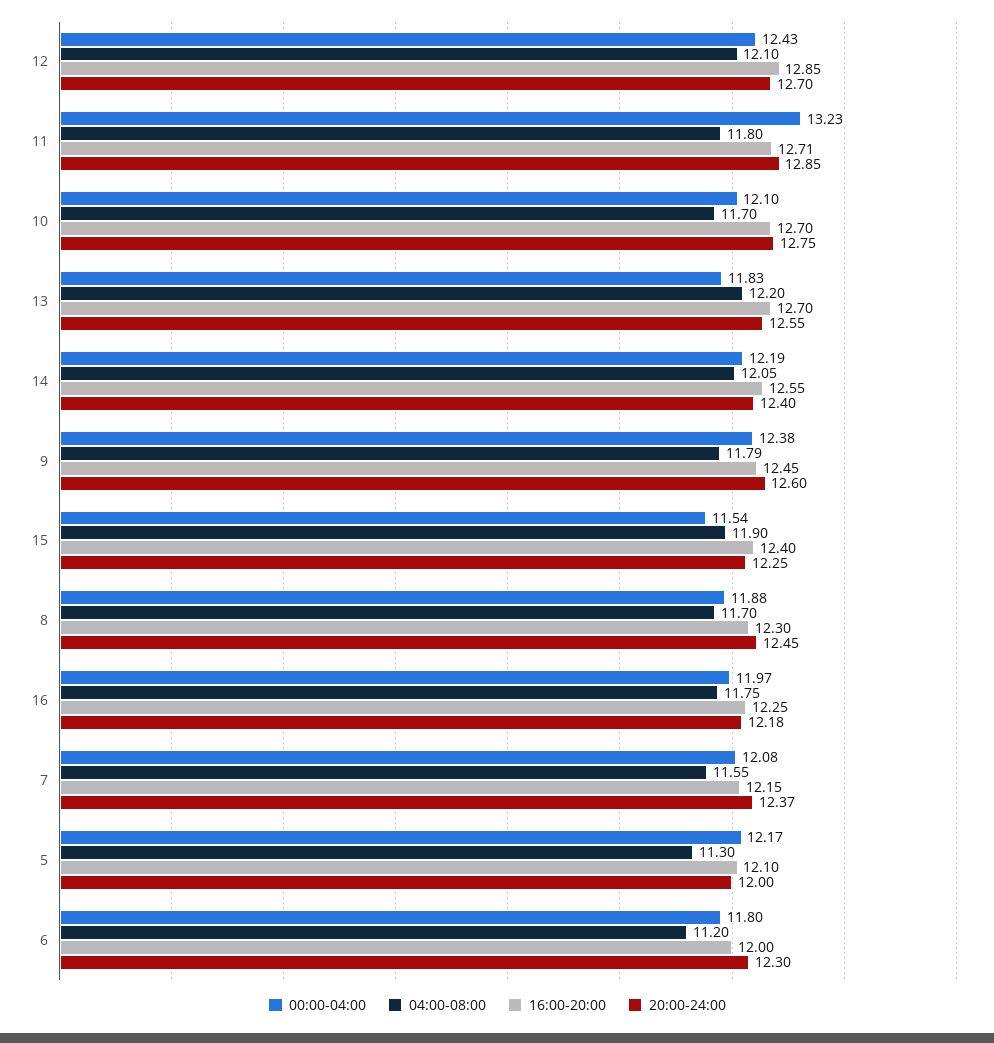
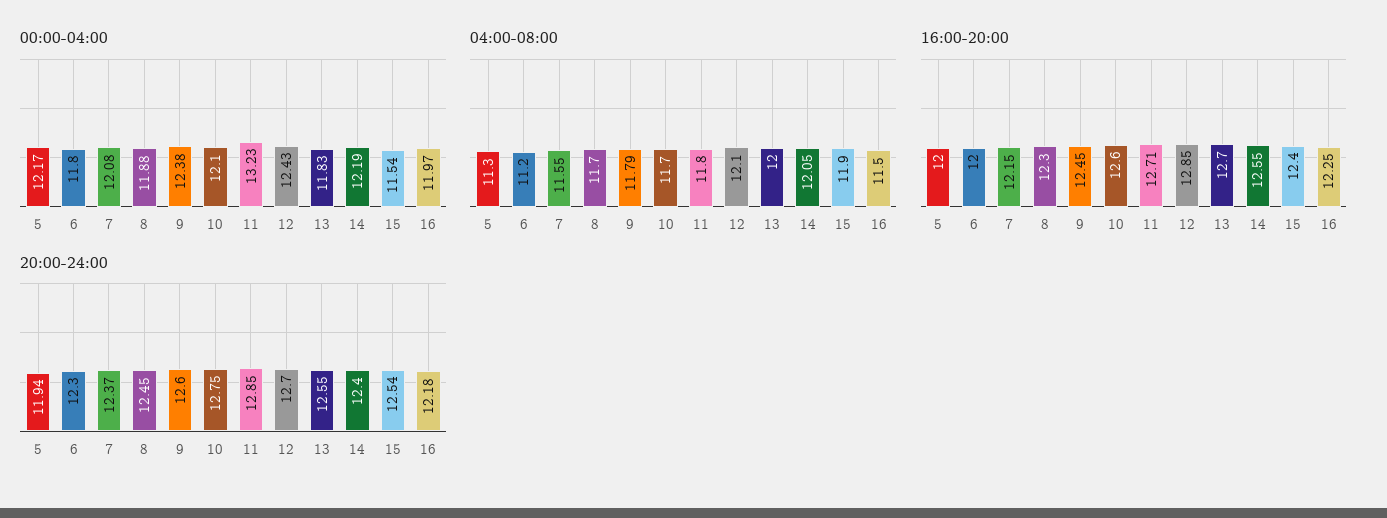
  {
    "00:00-04:00": {
      "12": 12.43,
      "11": 13.23,
      "10": 12.1,
      "13": 11.83,
      "14": 12.19,
      "9": 12.38,
      "15": 11.54,
      "8": 11.88,
      "16": 11.97,
      "7": 12.08,
      "5": 12.17,
      "6": 11.8
    },
    "04:00-08:00": {
      "12": 12.1,
      "11": 11.8,
      "10": 11.7,
-     "13": 12.2,
+     "13": 12,
      "14": 12.05,
      "9": 11.79,
      "15": 11.9,
      "8": 11.7,
-     "16": 11.75,
+     "16": 11.5,
      "7": 11.55,
      "5": 11.3,
      "6": 11.2
    },
    "16:00-20:00": {
      "12": 12.85,
      "11": 12.71,
-     "10": 12.7,
+     "10": 12.6,
      "13": 12.7,
      "14": 12.55,
      "9": 12.45,
      "15": 12.4,
      "8": 12.3,
      "16": 12.25,
      "7": 12.15,
-     "5": 12.1,
+     "5": 12,
      "6": 12
    },
    "20:00-24:00": {
      "12": 12.7,
      "11": 12.85,
      "10": 12.75,
      "13": 12.55,
      "14": 12.4,
      "9": 12.6,
-     "15": 12.25,
+     "15": 12.54,
      "8": 12.45,
      "16": 12.18,
      "7": 12.37,
-     "5": 12,
+     "5": 11.94,
      "6": 12.3
    }
  }

